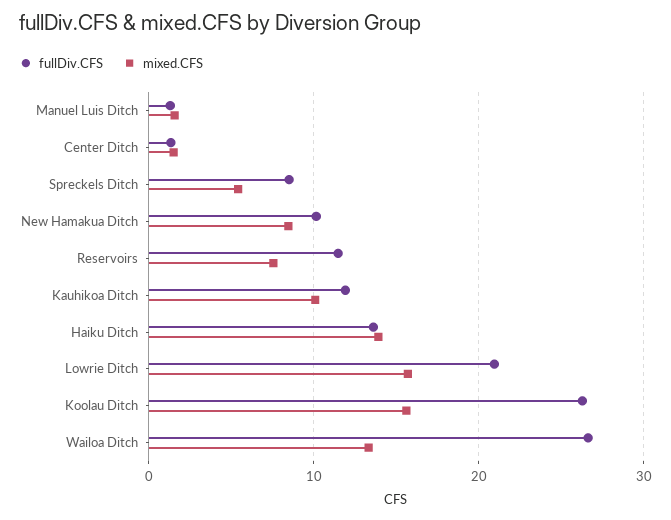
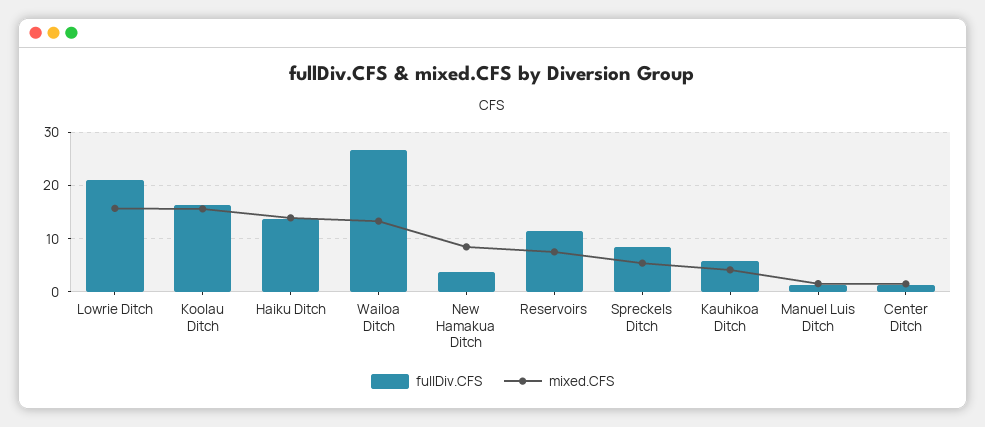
  {
    "fullDiv.CFS": {
      "Manuel Luis Ditch": 1,
      "Center Ditch": 1,
      "Spreckels Ditch": 9,
-     "New Hamakua Ditch": 10,
+     "New Hamakua Ditch": 4,
      "Reservoirs": 11,
-     "Kauhikoa Ditch": 12,
+     "Kauhikoa Ditch": 6,
      "Haiku Ditch": 14,
      "Lowrie Ditch": 21,
-     "Koolau Ditch": 26,
+     "Koolau Ditch": 16,
      "Wailoa Ditch": 27
    },
    "mixed.CFS": {
      "Manuel Luis Ditch": 2,
      "Center Ditch": 2,
      "Spreckels Ditch": 5,
      "New Hamakua Ditch": 8,
      "Reservoirs": 8,
-     "Kauhikoa Ditch": 10,
+     "Kauhikoa Ditch": 4,
      "Haiku Ditch": 14,
      "Lowrie Ditch": 16,
      "Koolau Ditch": 16,
      "Wailoa Ditch": 13
    }
  }

